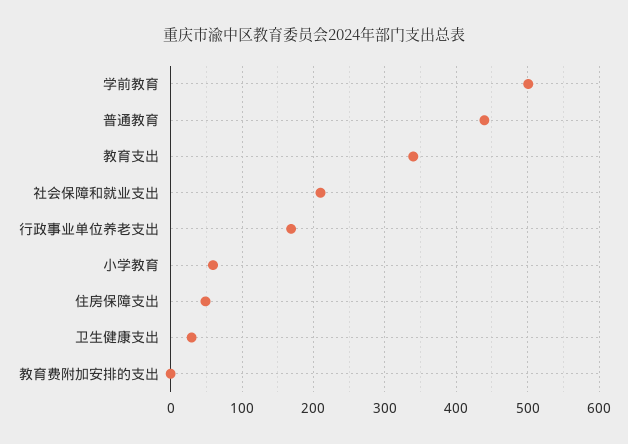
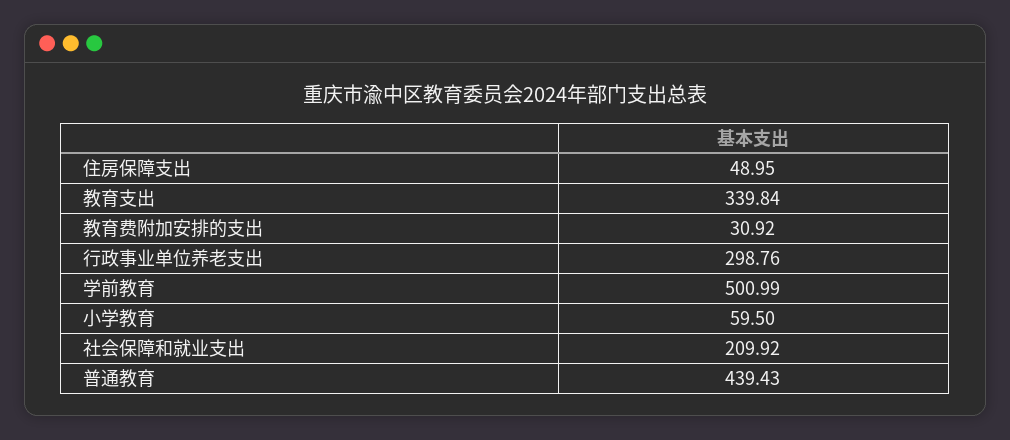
  {
    "学前教育": 500.99,
    "普通教育": 439.43,
    "教育支出": 339.84,
    "社会保障和就业支出": 209.92,
-   "行政事业单位养老支出": 170,
+   "行政事业单位养老支出": 298.76,
    "小学教育": 59.5,
    "住房保障支出": 48.95,
-   "卫生健康支出": 30,
-   "教育费附加安排的支出": 0
+   "教育费附加安排的支出": 30.92
  }

